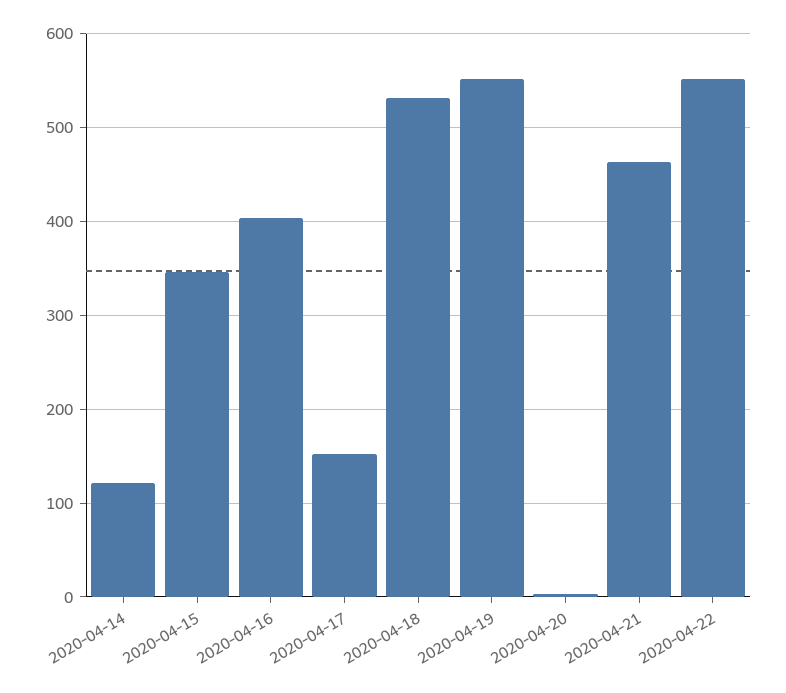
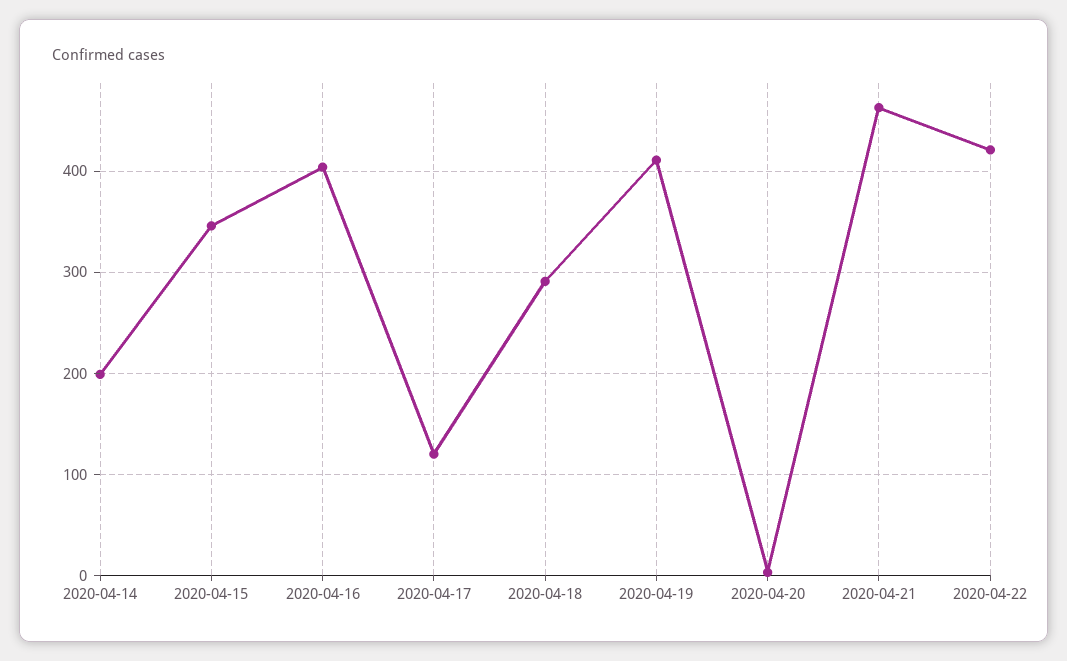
  {
-   "2020-04-14": 120,
+   "2020-04-14": 200,
    "2020-04-15": 350,
    "2020-04-16": 400,
-   "2020-04-17": 150,
+   "2020-04-17": 120,
-   "2020-04-18": 530,
+   "2020-04-18": 290,
-   "2020-04-19": 550,
+   "2020-04-19": 410,
    "2020-04-20": 0,
    "2020-04-21": 460,
-   "2020-04-22": 550
+   "2020-04-22": 420
  }

